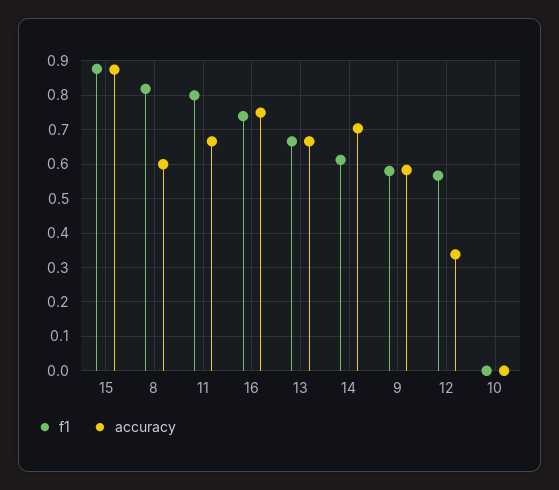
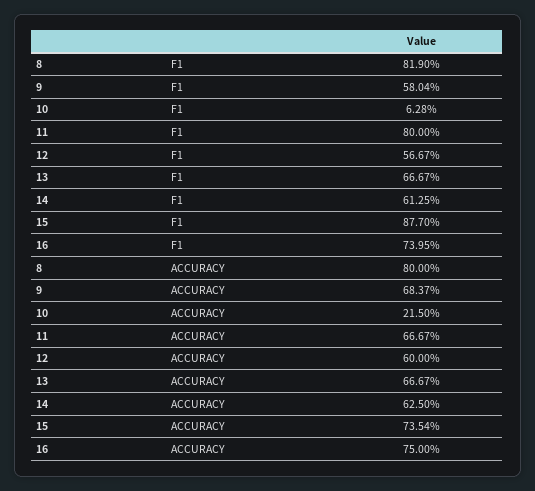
  {
    "f1": {
      "15": 0.877,
      "8": 0.819,
      "11": 0.8,
      "16": 0.7395,
      "13": 0.6667,
      "14": 0.6125,
      "9": 0.5804,
      "12": 0.5667,
-     "10": 0
+     "10": 0.0628
    },
    "accuracy": {
-     "15": 0.88,
+     "15": 0.7354,
-     "8": 0.6,
+     "8": 0.8,
      "11": 0.6667,
      "16": 0.75,
      "13": 0.6667,
-     "14": 0.7,
+     "14": 0.625,
-     "9": 0.58,
+     "9": 0.6837,
-     "12": 0.34,
+     "12": 0.6,
-     "10": 0
+     "10": 0.215
    }
  }

